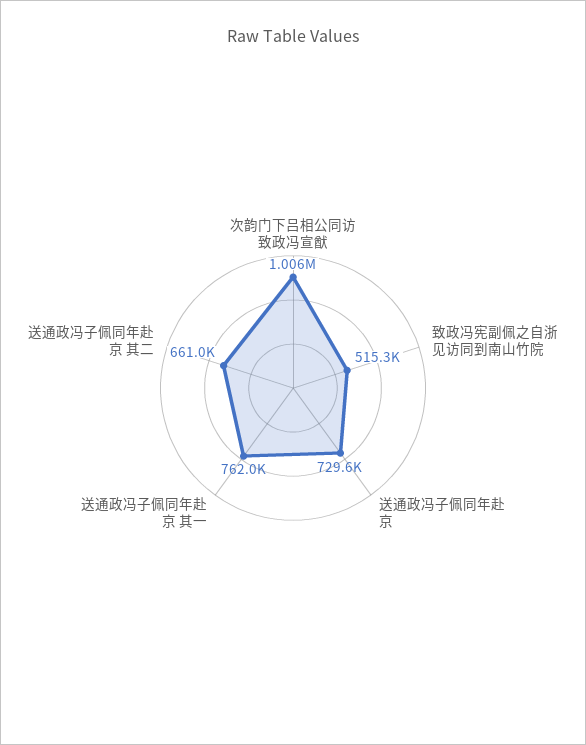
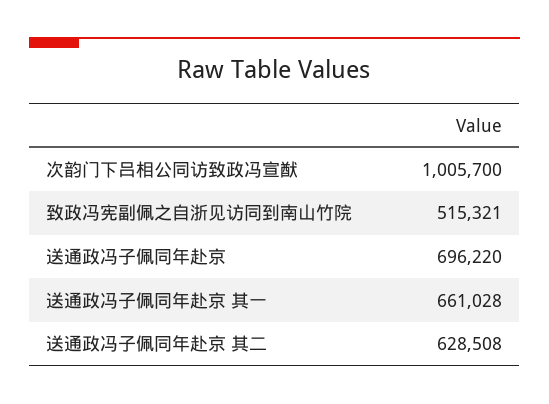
  {
    "次韵门下吕相公同访致政冯宣猷": 1005700,
    "致政冯宪副佩之自浙见访同到南山竹院": 515321,
-   "送通政冯子佩同年赴京": 729600,
+   "送通政冯子佩同年赴京": 696220,
-   "送通政冯子佩同年赴京 其一": 762000,
+   "送通政冯子佩同年赴京 其一": 661028,
-   "送通政冯子佩同年赴京 其二": 661000
+   "送通政冯子佩同年赴京 其二": 628508
  }

